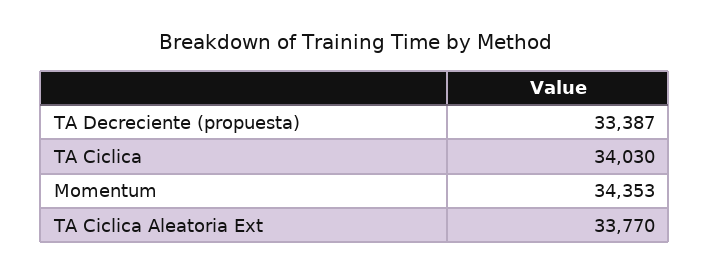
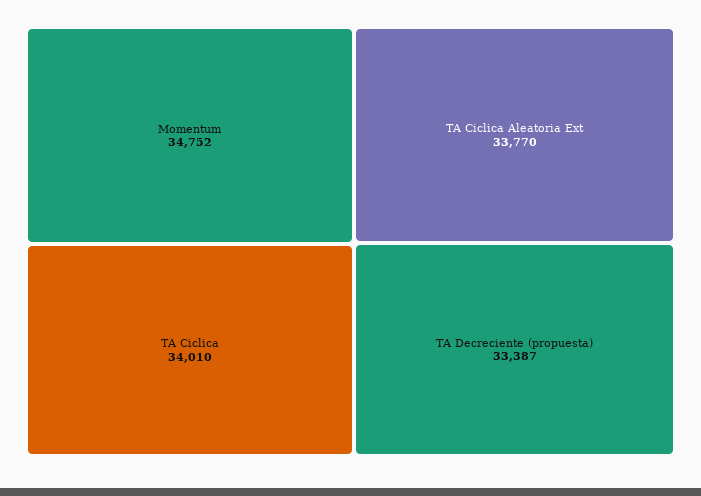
  {
    "TA Decreciente (propuesta)": 33387,
-   "TA Ciclica": 34030,
+   "TA Ciclica": 34010,
-   "Momentum": 34353,
+   "Momentum": 34752,
    "TA Ciclica Aleatoria Ext": 33770
  }

